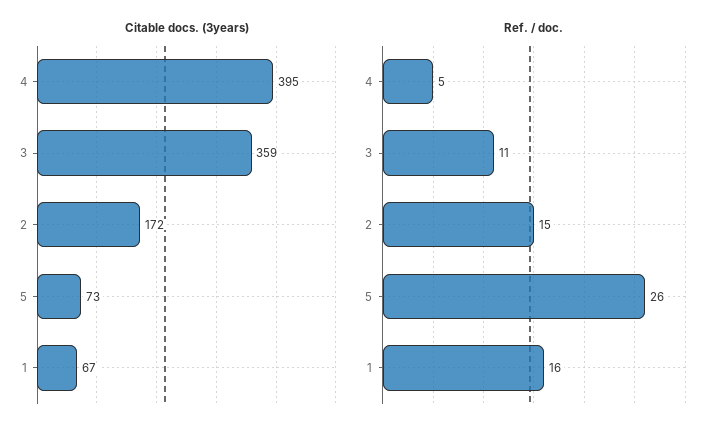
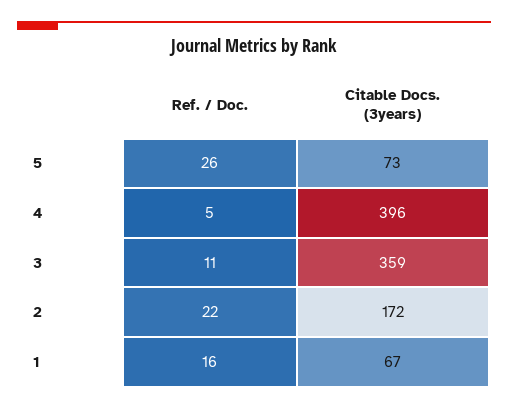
  {
    "Citable docs. (3years)": {
-     "4": 395,
+     "4": 396,
      "3": 359,
      "2": 172,
      "5": 73,
      "1": 67
    },
    "Ref. / doc.": {
      "4": 5,
      "3": 11,
-     "2": 15,
+     "2": 22,
      "5": 26,
      "1": 16
    }
  }

